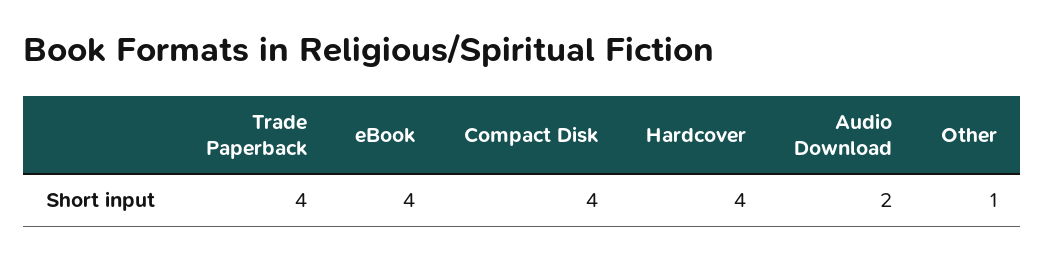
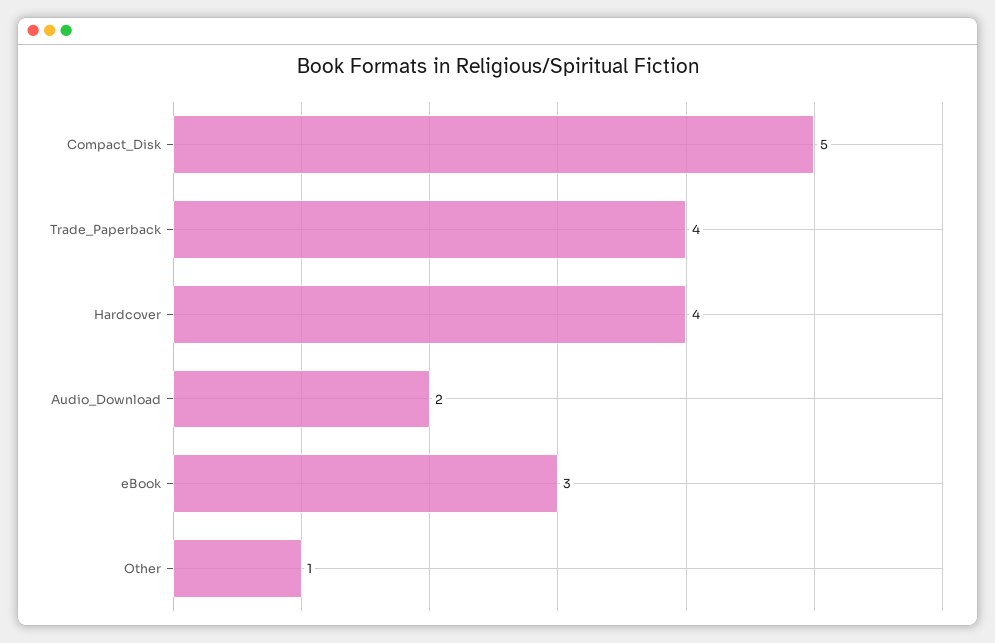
  {
    "Trade Paperback": 4,
-   "eBook": 4,
+   "eBook": 3,
-   "Compact Disk": 4,
+   "Compact Disk": 5,
    "Hardcover": 4,
    "Audio Download": 2,
    "Other": 1
  }

